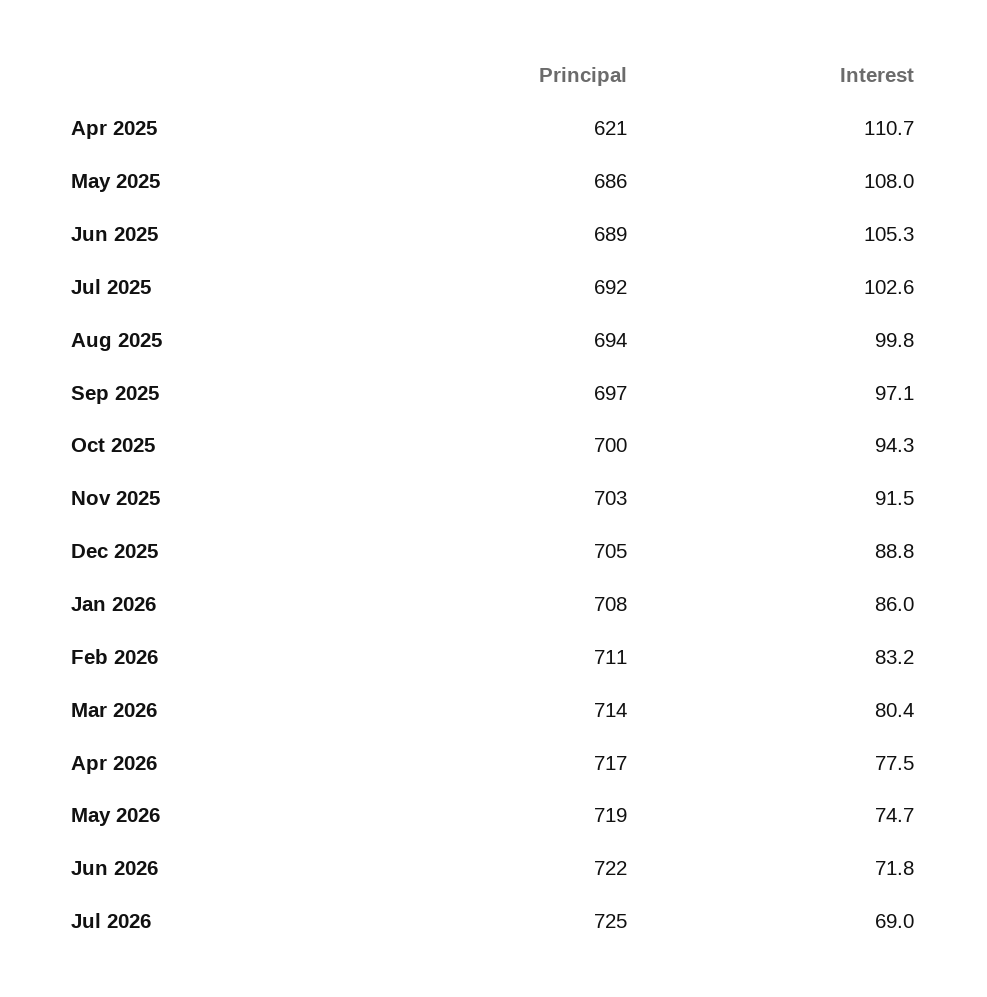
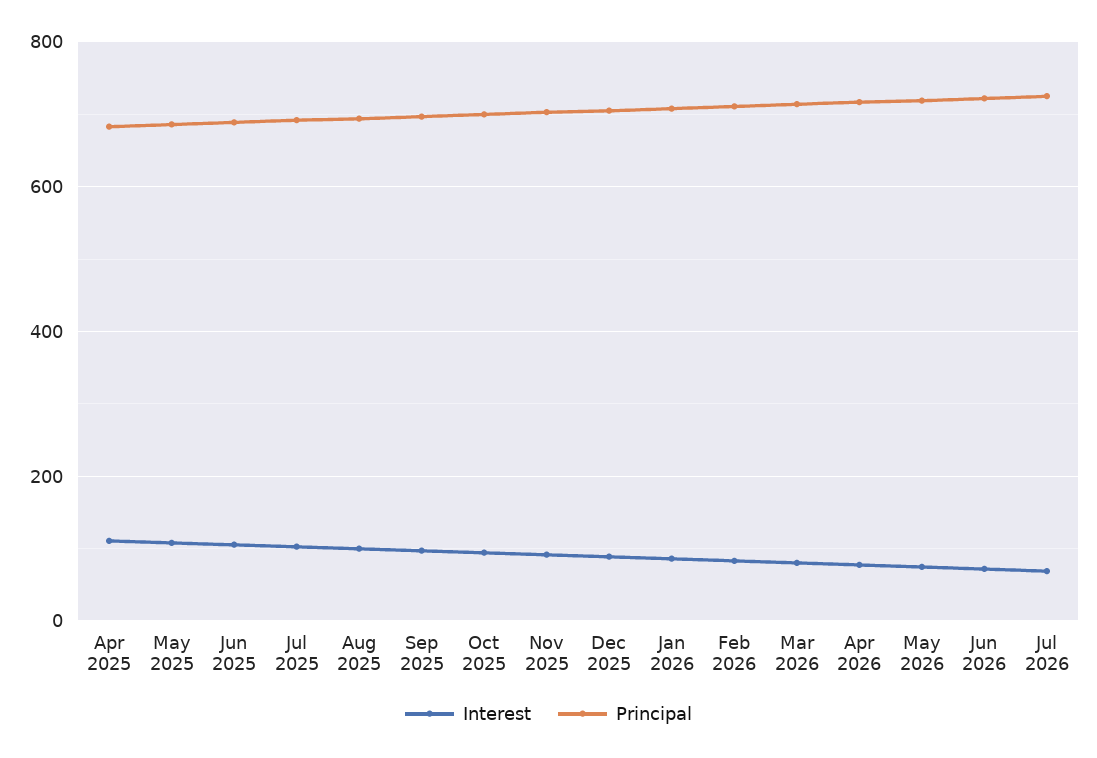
  {
    "Principal": {
-     "Apr 2025": 621,
+     "Apr 2025": 680,
      "May 2025": 686,
      "Jun 2025": 689,
      "Jul 2025": 692,
      "Aug 2025": 694,
      "Sep 2025": 697,
      "Oct 2025": 700,
      "Nov 2025": 703,
      "Dec 2025": 705,
      "Jan 2026": 708,
      "Feb 2026": 711,
      "Mar 2026": 714,
      "Apr 2026": 717,
      "May 2026": 719,
      "Jun 2026": 722,
      "Jul 2026": 725
    },
    "Interest": {
      "Apr 2025": 110.7,
      "May 2025": 108,
      "Jun 2025": 105.3,
      "Jul 2025": 102.6,
      "Aug 2025": 99.8,
      "Sep 2025": 97.1,
      "Oct 2025": 94.3,
      "Nov 2025": 91.5,
      "Dec 2025": 88.8,
      "Jan 2026": 86,
      "Feb 2026": 83.2,
      "Mar 2026": 80.4,
      "Apr 2026": 77.5,
      "May 2026": 74.7,
      "Jun 2026": 71.8,
      "Jul 2026": 69
    }
  }

